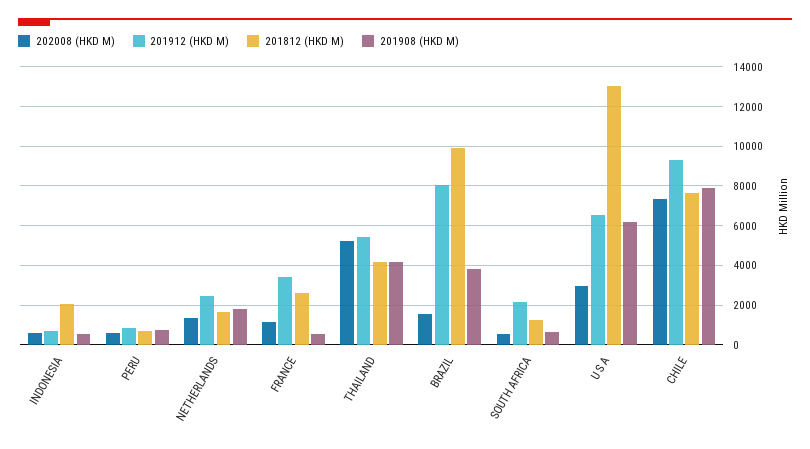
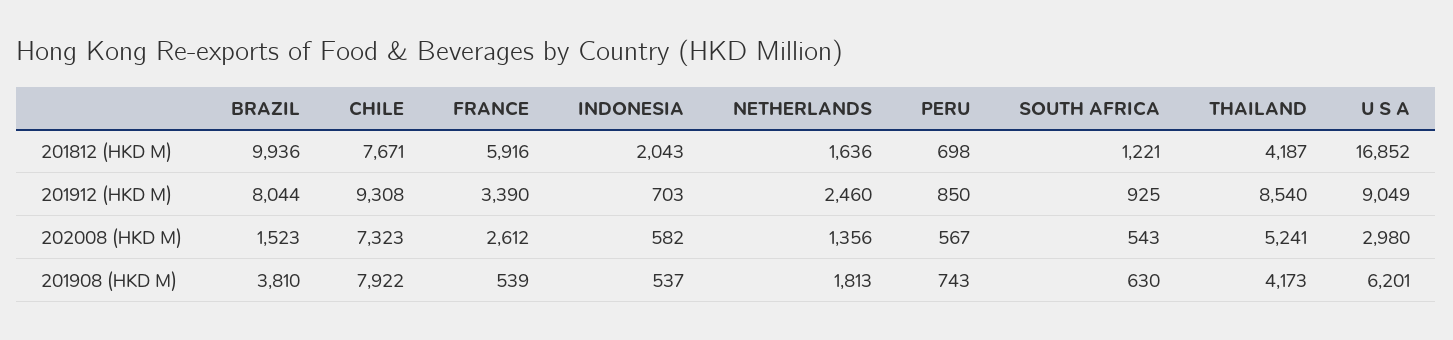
  {
    "202008 (HKD M)": {
      "INDONESIA": 582,
      "PERU": 567,
      "NETHERLANDS": 1356,
-     "FRANCE": 1000,
+     "FRANCE": 2612,
      "THAILAND": 5241,
      "BRAZIL": 1523,
      "SOUTH AFRICA": 543,
      "U S A": 2980,
      "CHILE": 7323
    },
    "201912 (HKD M)": {
      "INDONESIA": 703,
      "PERU": 850,
      "NETHERLANDS": 2460,
      "FRANCE": 3390,
-     "THAILAND": 5500,
+     "THAILAND": 8540,
      "BRAZIL": 8044,
-     "SOUTH AFRICA": 2000,
+     "SOUTH AFRICA": 925,
-     "U S A": 6500,
+     "U S A": 9049,
      "CHILE": 9308
    },
    "201812 (HKD M)": {
      "INDONESIA": 2043,
      "PERU": 698,
      "NETHERLANDS": 1636,
-     "FRANCE": 2500,
+     "FRANCE": 5916,
      "THAILAND": 4187,
      "BRAZIL": 9936,
      "SOUTH AFRICA": 1221,
-     "U S A": 13000,
+     "U S A": 16852,
      "CHILE": 7671
    },
    "201908 (HKD M)": {
      "INDONESIA": 537,
      "PERU": 743,
      "NETHERLANDS": 1813,
      "FRANCE": 539,
      "THAILAND": 4173,
      "BRAZIL": 3810,
      "SOUTH AFRICA": 630,
      "U S A": 6201,
      "CHILE": 7922
    }
  }

